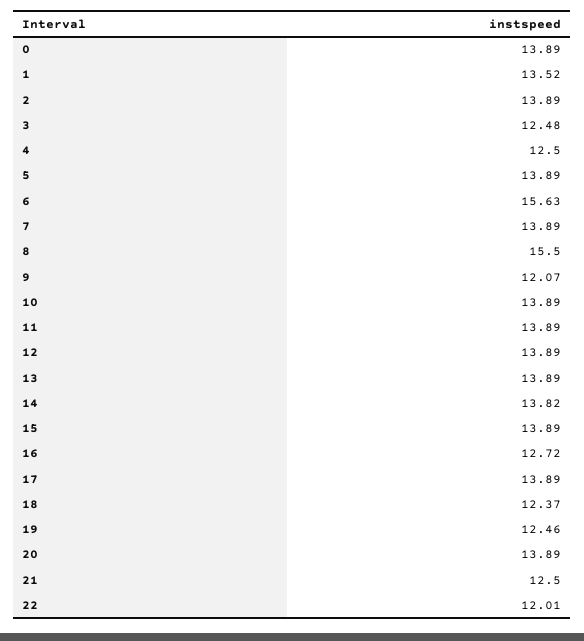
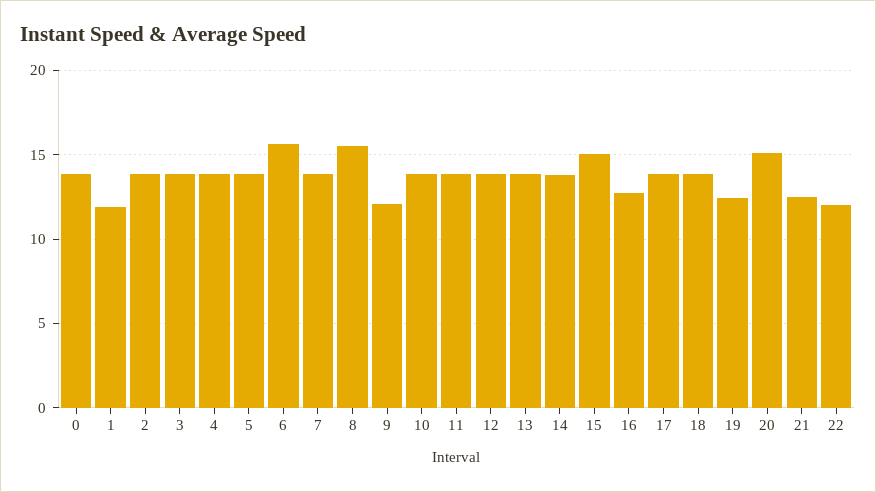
  {
    "0": 13.89,
-   "1": 13.52,
+   "1": 12,
    "2": 13.89,
-   "3": 12.48,
+   "3": 14,
-   "4": 12.5,
+   "4": 14,
    "5": 13.89,
    "6": 15.63,
    "7": 13.89,
    "8": 15.5,
    "9": 12.07,
    "10": 13.89,
    "11": 13.89,
    "12": 13.89,
    "13": 13.89,
    "14": 13.82,
-   "15": 13.89,
+   "15": 15,
    "16": 12.72,
    "17": 13.89,
-   "18": 12.37,
+   "18": 14,
    "19": 12.46,
-   "20": 13.89,
+   "20": 15,
    "21": 12.5,
    "22": 12.01
  }

